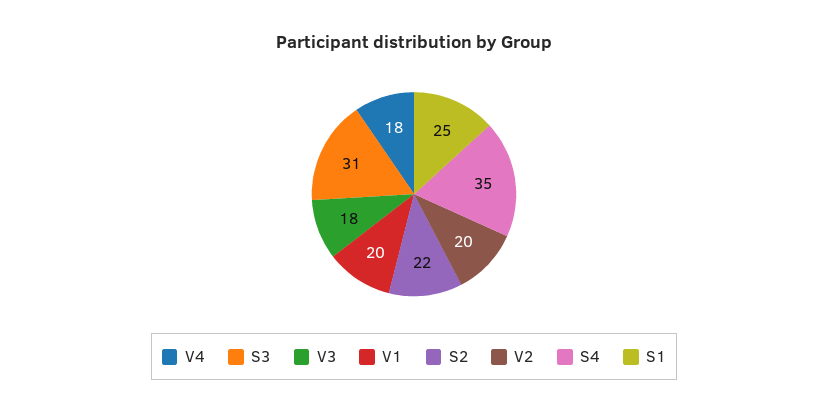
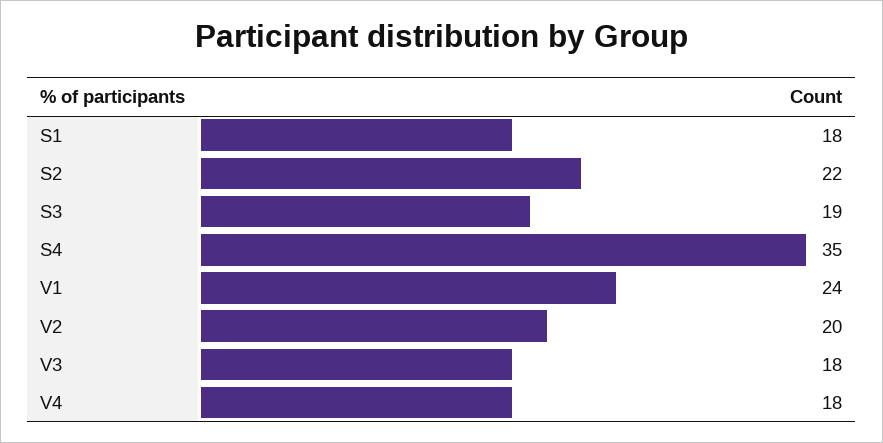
  {
    "V4": 18,
-   "S3": 31,
+   "S3": 19,
    "V3": 18,
-   "V1": 20,
+   "V1": 24,
    "S2": 22,
    "V2": 20,
    "S4": 35,
-   "S1": 25
+   "S1": 18
  }

